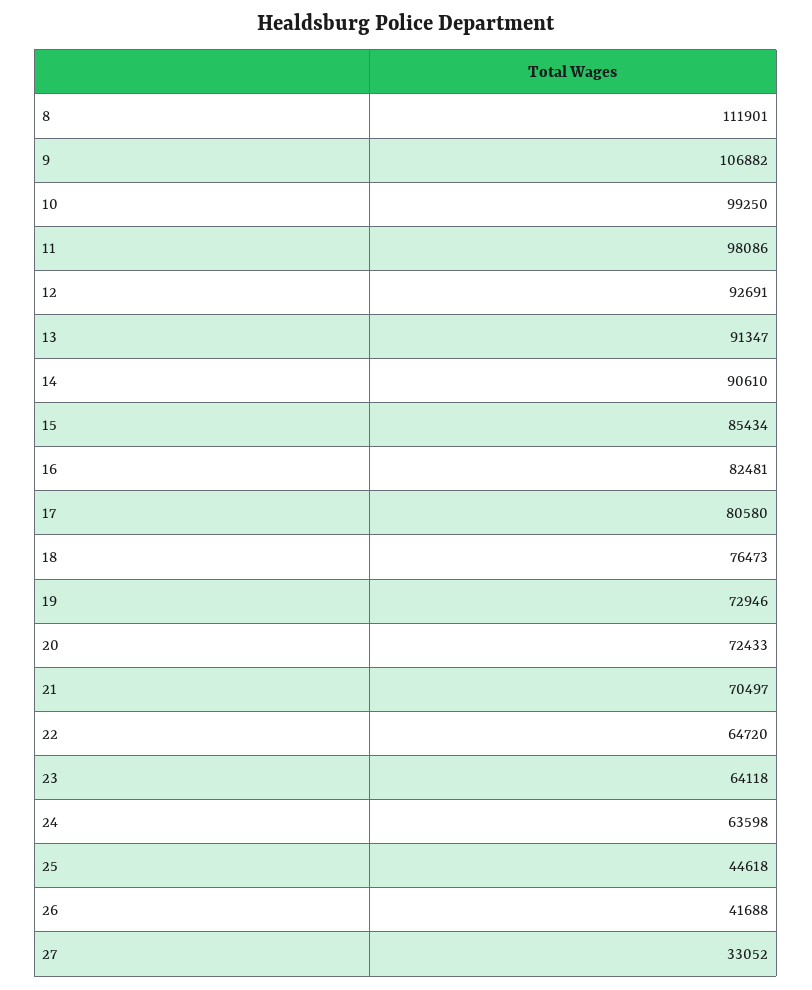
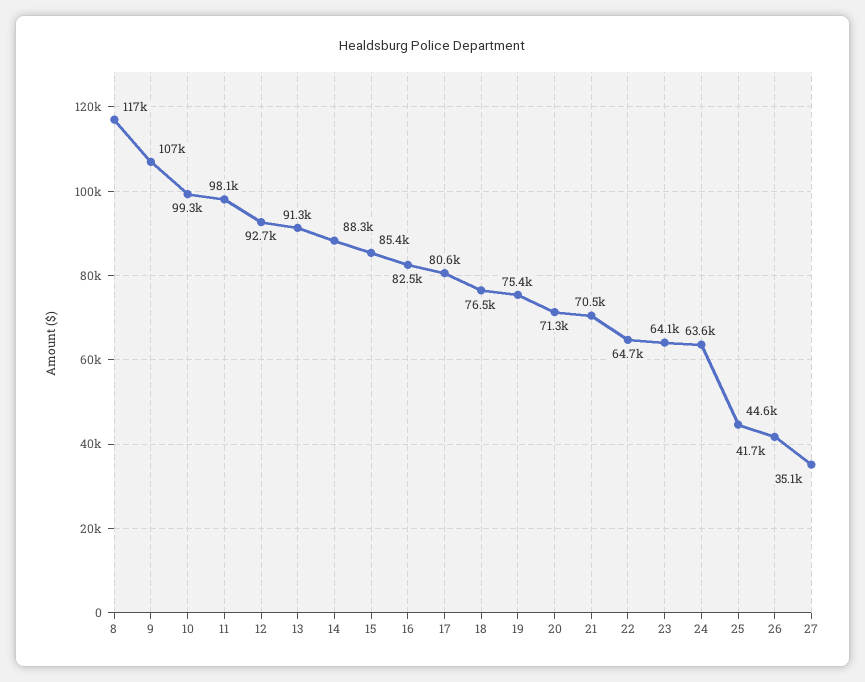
  {
-   "8": 111901,
+   "8": 117000,
    "9": 106882,
    "10": 99250,
    "11": 98086,
    "12": 92691,
    "13": 91347,
-   "14": 90610,
+   "14": 88300,
    "15": 85434,
    "16": 82481,
    "17": 80580,
    "18": 76473,
-   "19": 72946,
+   "19": 75400,
-   "20": 72433,
+   "20": 71300,
    "21": 70497,
    "22": 64720,
    "23": 64118,
    "24": 63598,
    "25": 44618,
    "26": 41688,
-   "27": 33052
+   "27": 35100
  }

